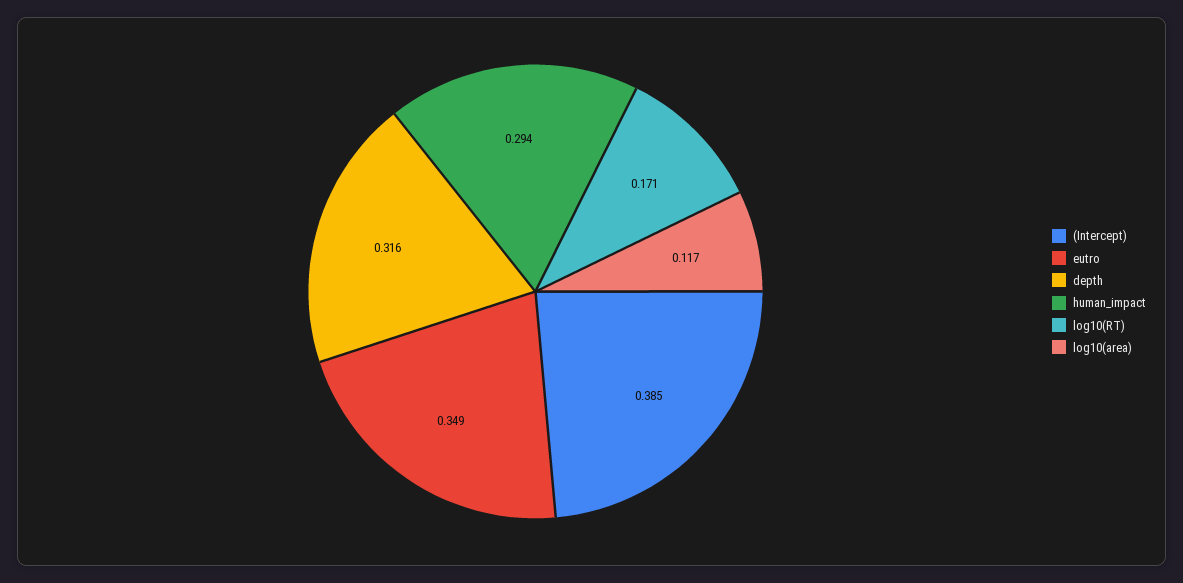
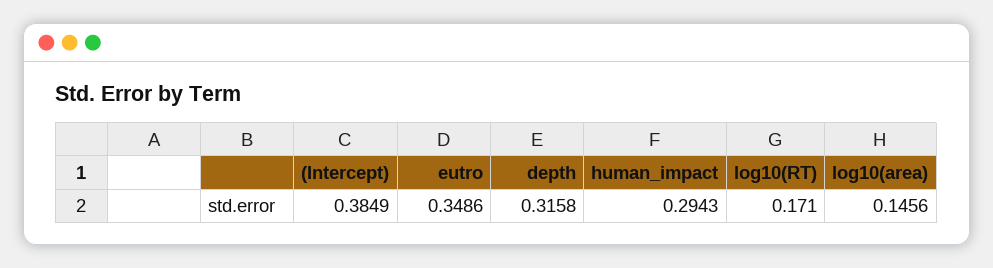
  {
    "(Intercept)": 0.3849,
    "eutro": 0.3486,
    "depth": 0.3158,
    "human_impact": 0.2943,
    "log10(RT)": 0.171,
-   "log10(area)": 0.117
+   "log10(area)": 0.1456
  }

